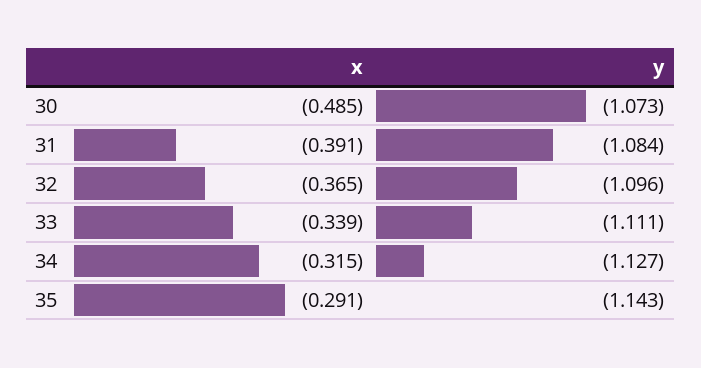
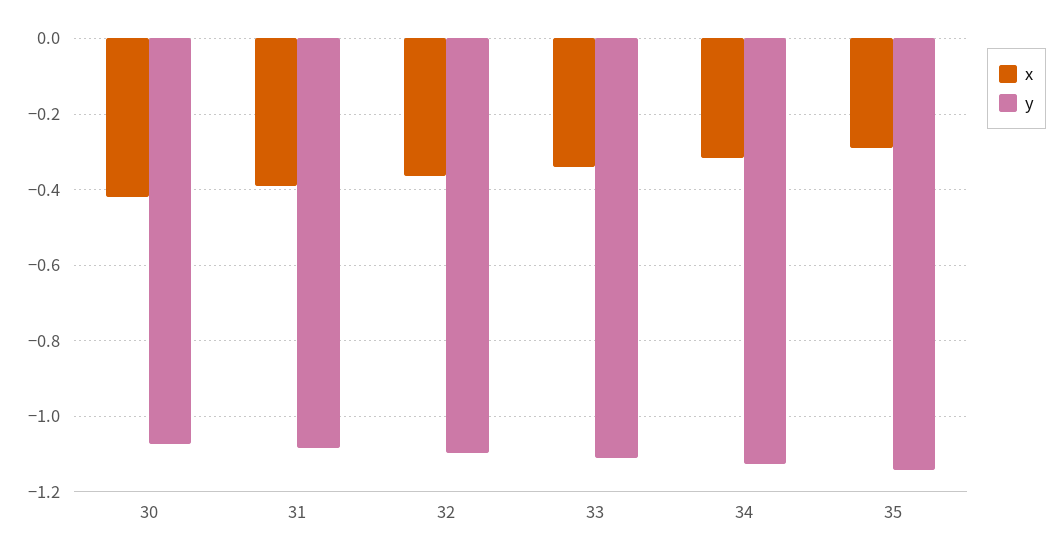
  {
    "x": {
-     "30": -0.485,
+     "30": -0.42,
      "31": -0.391,
      "32": -0.365,
      "33": -0.339,
      "34": -0.315,
      "35": -0.291
    },
    "y": {
      "30": -1.073,
      "31": -1.084,
      "32": -1.096,
      "33": -1.111,
      "34": -1.127,
      "35": -1.143
    }
  }

